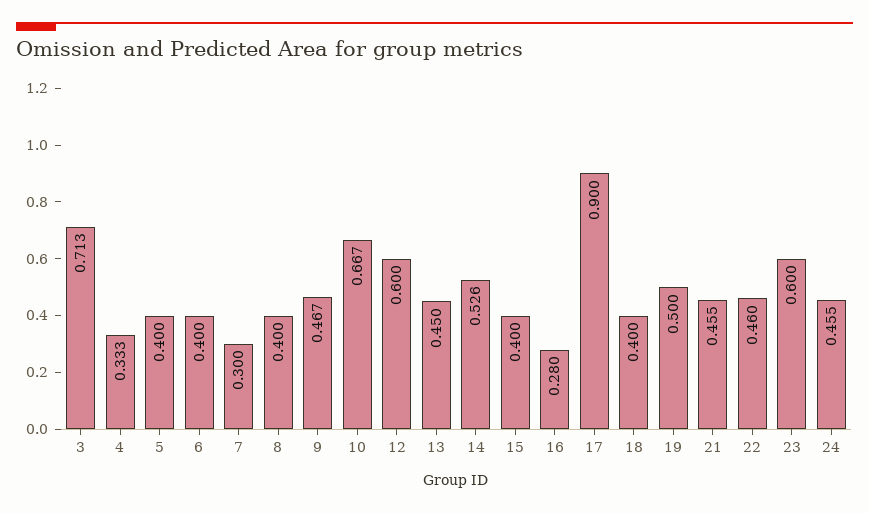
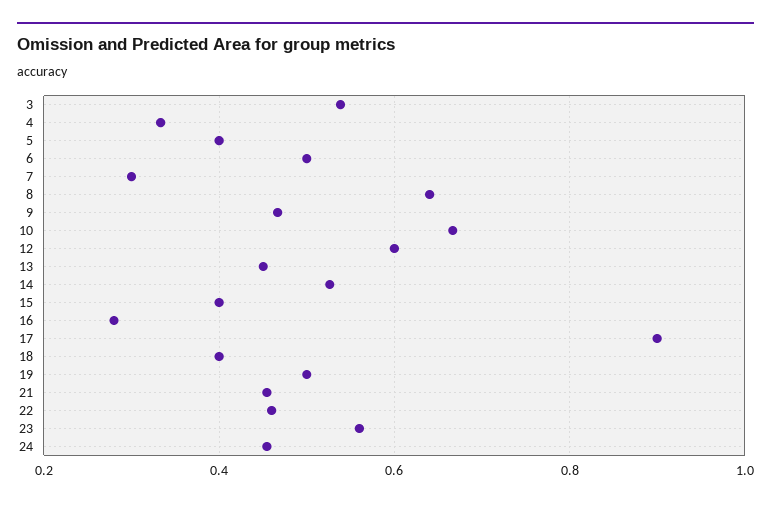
  {
-   "3": 0.713,
+   "3": 0.54,
    "4": 0.333,
    "5": 0.4,
-   "6": 0.4,
+   "6": 0.5,
    "7": 0.3,
-   "8": 0.4,
+   "8": 0.64,
    "9": 0.467,
    "10": 0.667,
    "12": 0.6,
    "13": 0.45,
    "14": 0.526,
    "15": 0.4,
    "16": 0.28,
    "17": 0.9,
    "18": 0.4,
    "19": 0.5,
    "21": 0.455,
    "22": 0.46,
-   "23": 0.6,
+   "23": 0.56,
    "24": 0.455
  }

